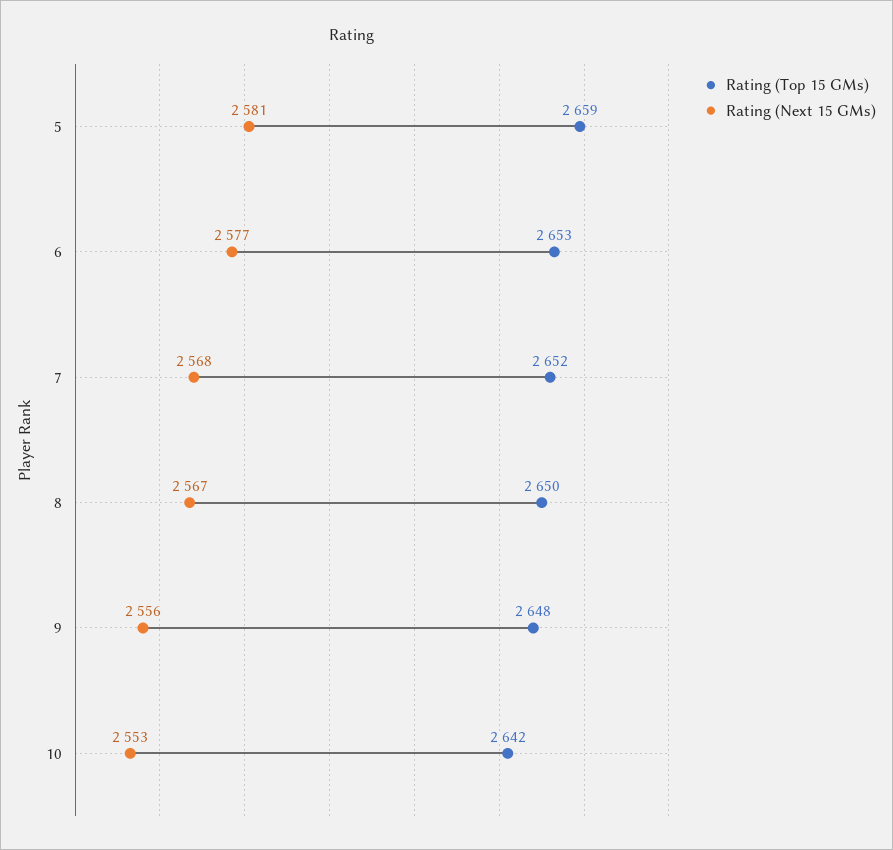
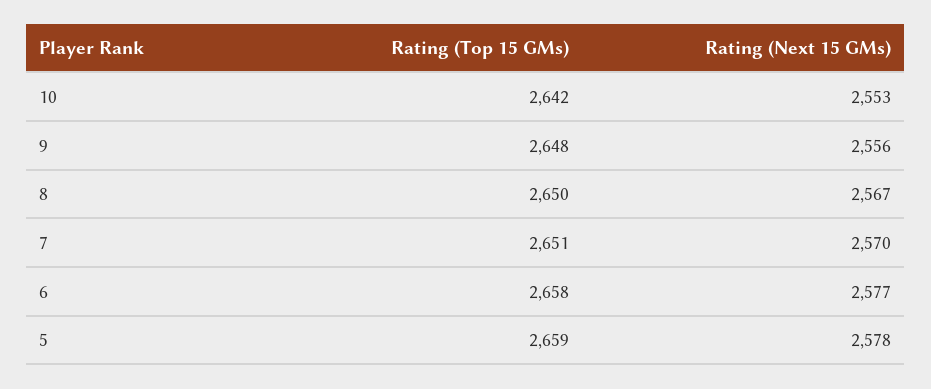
  {
    "Rating (Top 15 GMs)": {
      "5": 2659,
-     "6": 2653,
+     "6": 2658,
-     "7": 2652,
+     "7": 2651,
      "8": 2650,
      "9": 2648,
      "10": 2642
    },
    "Rating (Next 15 GMs)": {
-     "5": 2581,
+     "5": 2578,
      "6": 2577,
-     "7": 2568,
+     "7": 2570,
      "8": 2567,
      "9": 2556,
      "10": 2553
    }
  }

